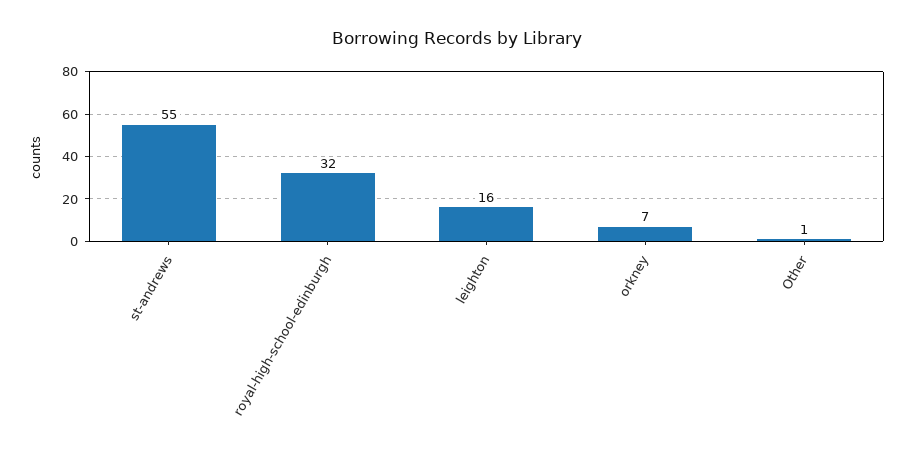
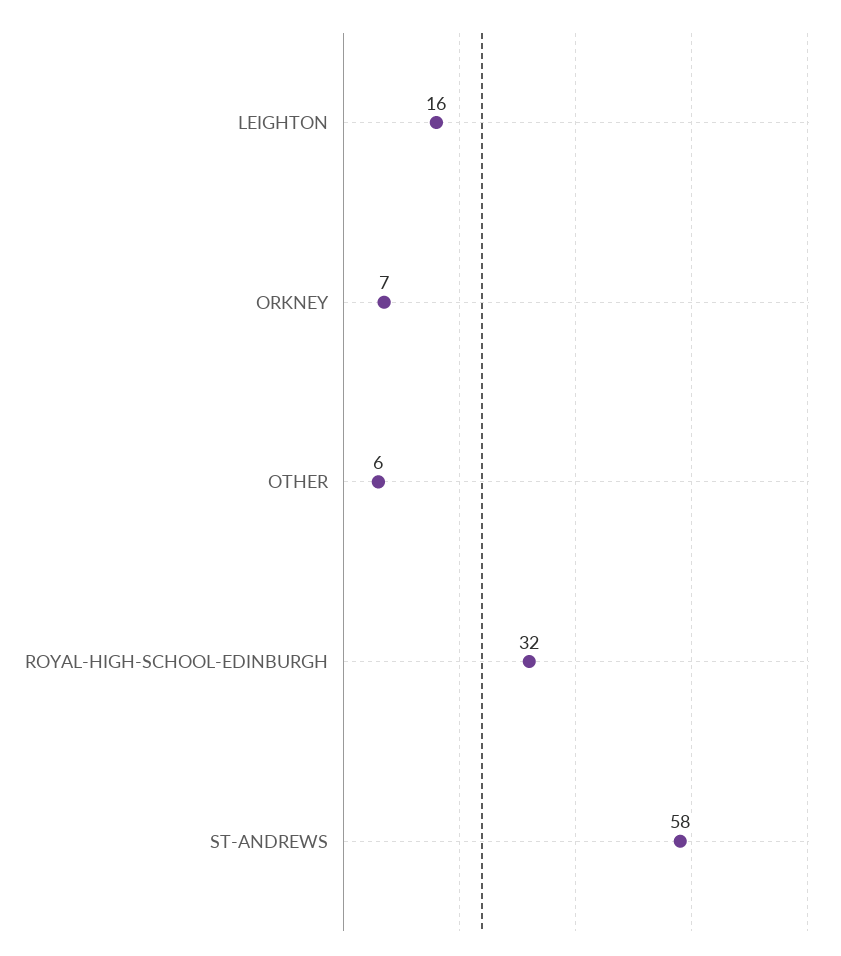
  {
-   "st-andrews": 55,
+   "st-andrews": 58,
    "royal-high-school-edinburgh": 32,
    "leighton": 16,
    "orkney": 7,
-   "Other": 1
+   "Other": 6
  }

